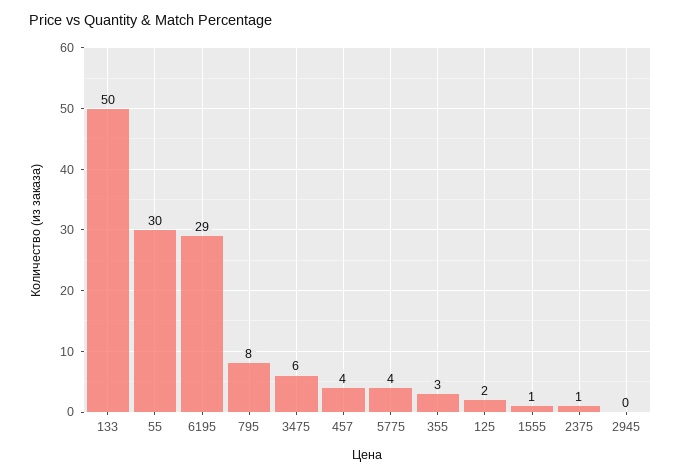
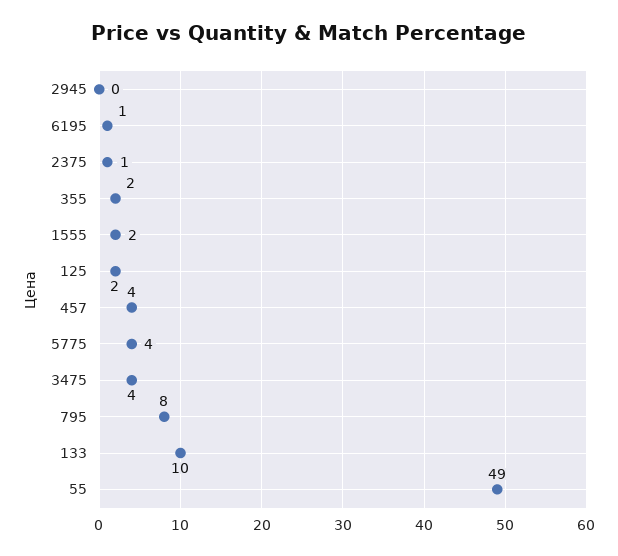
  {
-   "133": 50,
+   "133": 10,
-   "55": 30,
+   "55": 49,
-   "6195": 29,
+   "6195": 1,
    "795": 8,
-   "3475": 6,
+   "3475": 4,
    "457": 4,
    "5775": 4,
-   "355": 3,
+   "355": 2,
    "125": 2,
-   "1555": 1,
+   "1555": 2,
    "2375": 1,
    "2945": 0
  }

